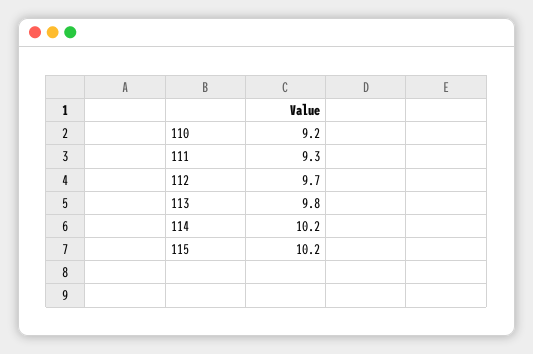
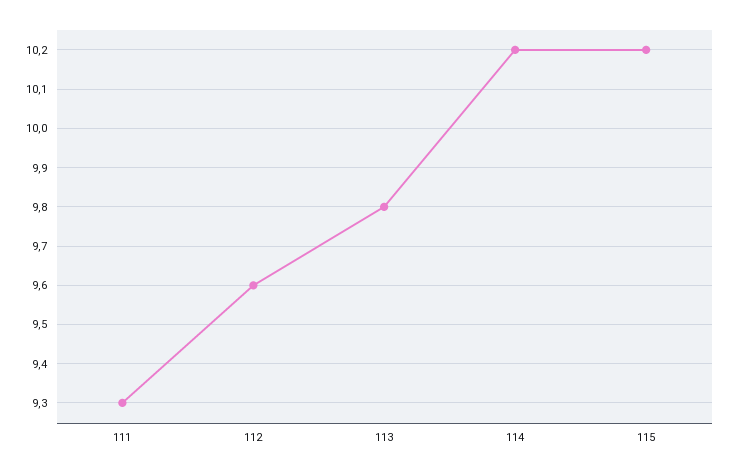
  {
-   "110": 9.2,
    "111": 9.3,
-   "112": 9.7,
+   "112": 9.6,
    "113": 9.8,
    "114": 10.2,
    "115": 10.2
  }

